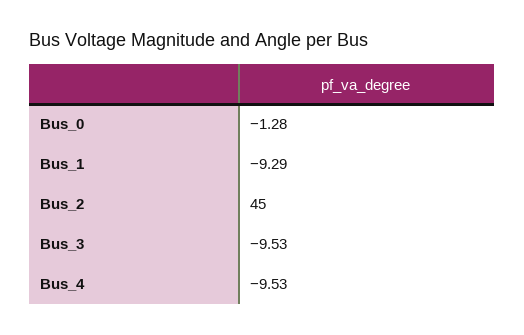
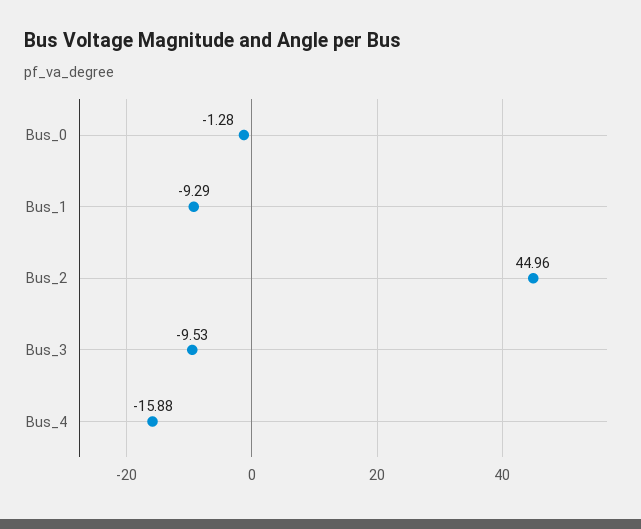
  {
    "Bus_0": -1.28,
    "Bus_1": -9.29,
-   "Bus_2": 45,
+   "Bus_2": 44.96,
    "Bus_3": -9.53,
-   "Bus_4": -9.53
+   "Bus_4": -15.88
  }

